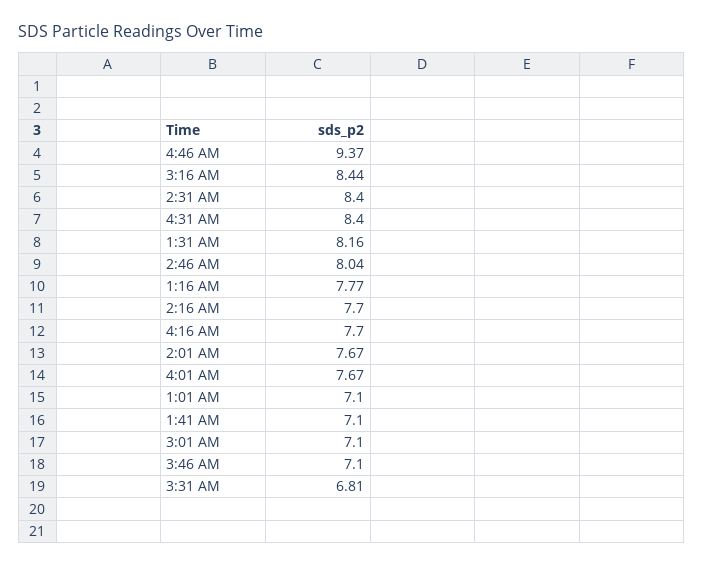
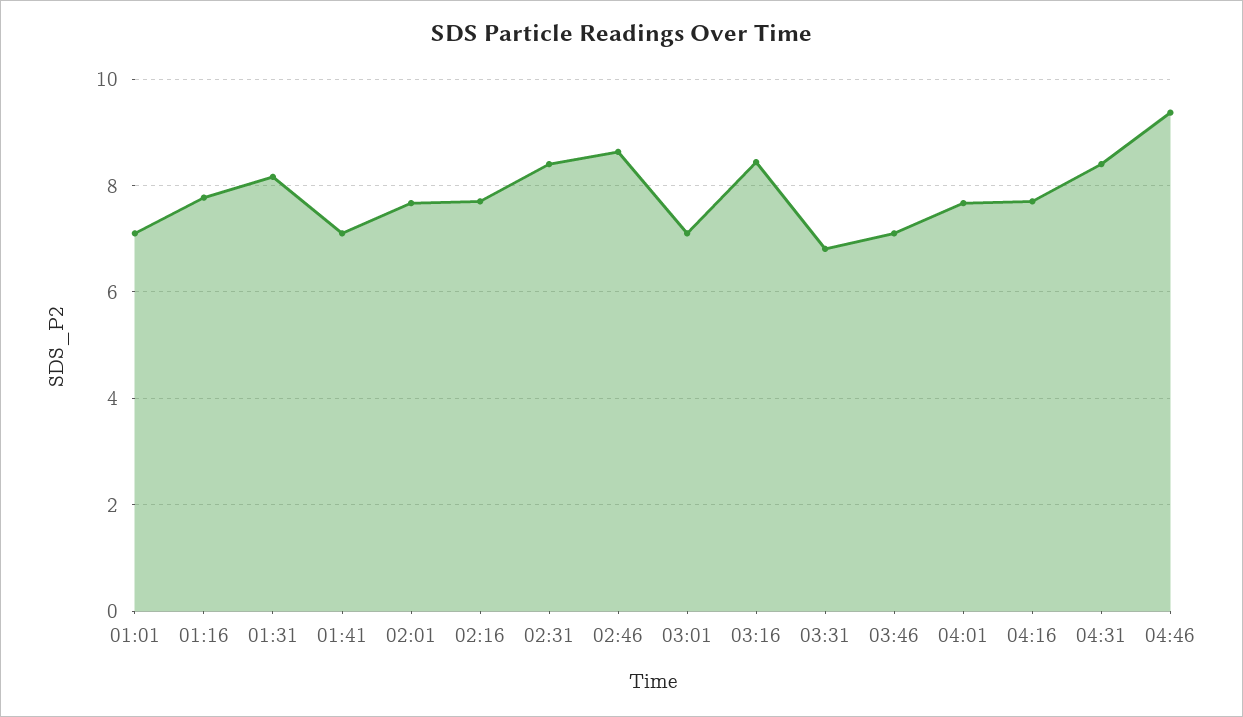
  {
    "4:46 AM": 9.37,
    "3:16 AM": 8.44,
    "2:31 AM": 8.4,
    "4:31 AM": 8.4,
    "1:31 AM": 8.16,
-   "2:46 AM": 8.04,
+   "2:46 AM": 8.6,
    "1:16 AM": 7.77,
    "2:16 AM": 7.7,
    "4:16 AM": 7.7,
    "2:01 AM": 7.67,
    "4:01 AM": 7.67,
    "1:01 AM": 7.1,
    "1:41 AM": 7.1,
    "3:01 AM": 7.1,
    "3:46 AM": 7.1,
    "3:31 AM": 6.81
  }

